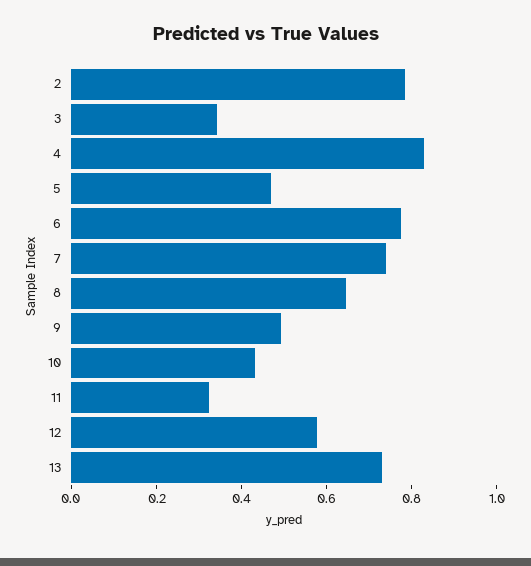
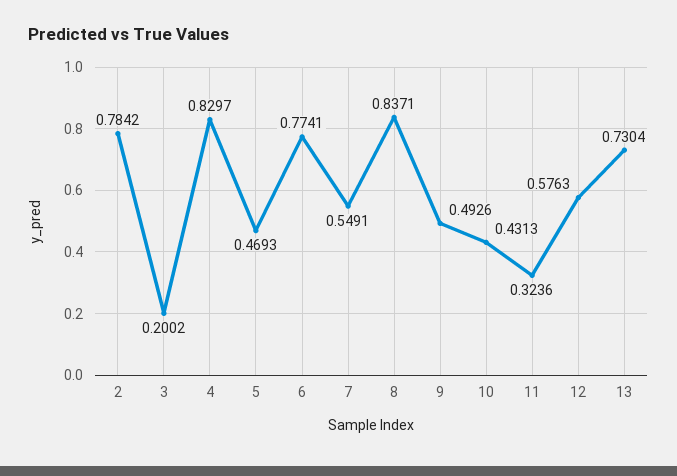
  {
    "2": 0.7842,
-   "3": 0.35,
+   "3": 0.2002,
    "4": 0.8297,
    "5": 0.4693,
    "6": 0.7741,
-   "7": 0.75,
+   "7": 0.5491,
-   "8": 0.65,
+   "8": 0.8371,
    "9": 0.4926,
    "10": 0.4313,
    "11": 0.3236,
    "12": 0.5763,
    "13": 0.7304
  }

